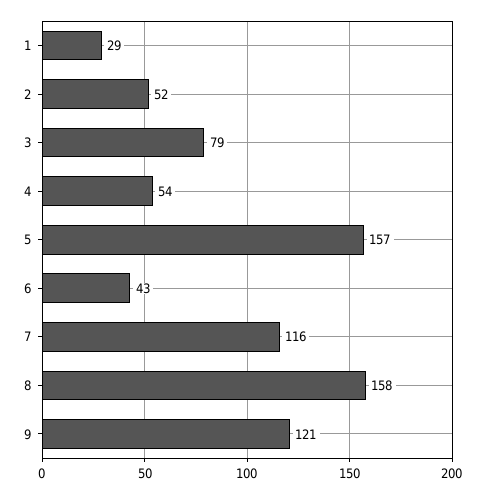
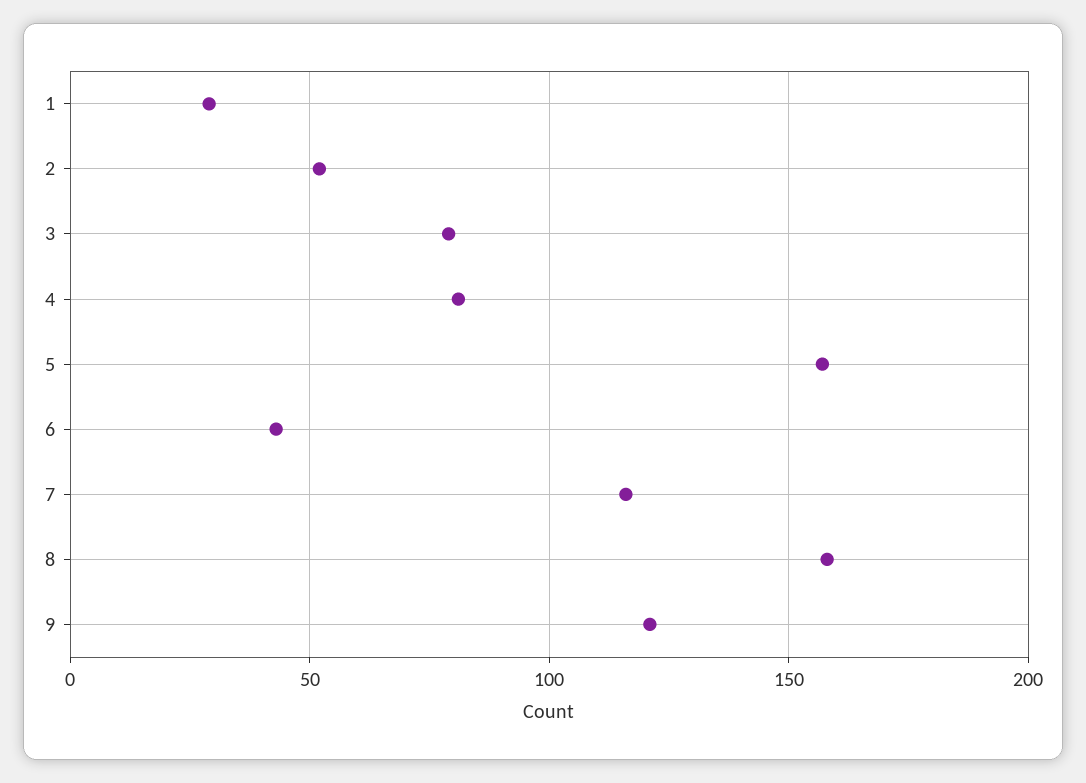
  {
    "1": 29,
    "2": 52,
    "3": 79,
-   "4": 54,
+   "4": 80,
    "5": 157,
    "6": 43,
    "7": 116,
    "8": 158,
    "9": 121
  }

